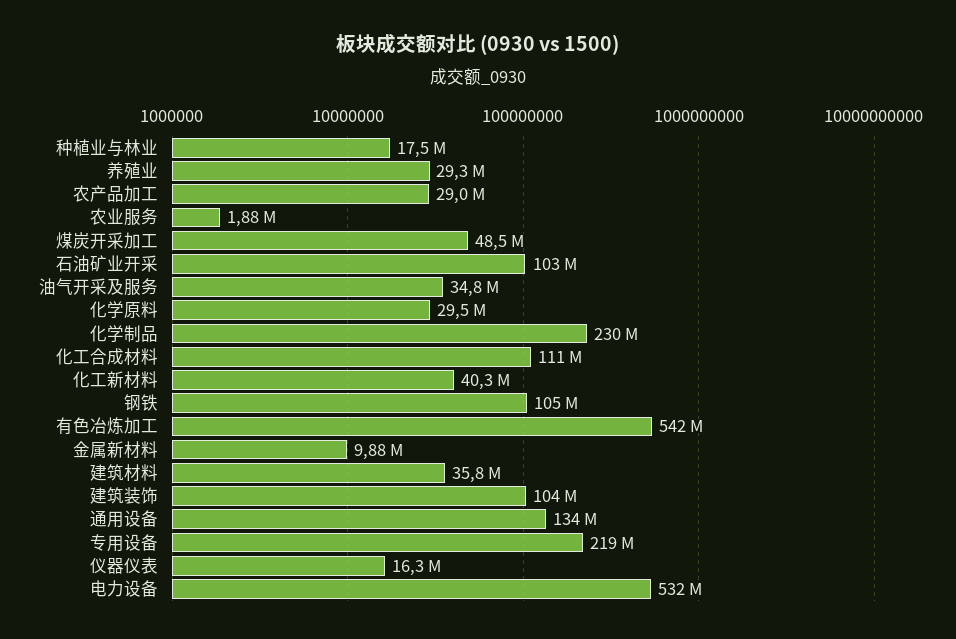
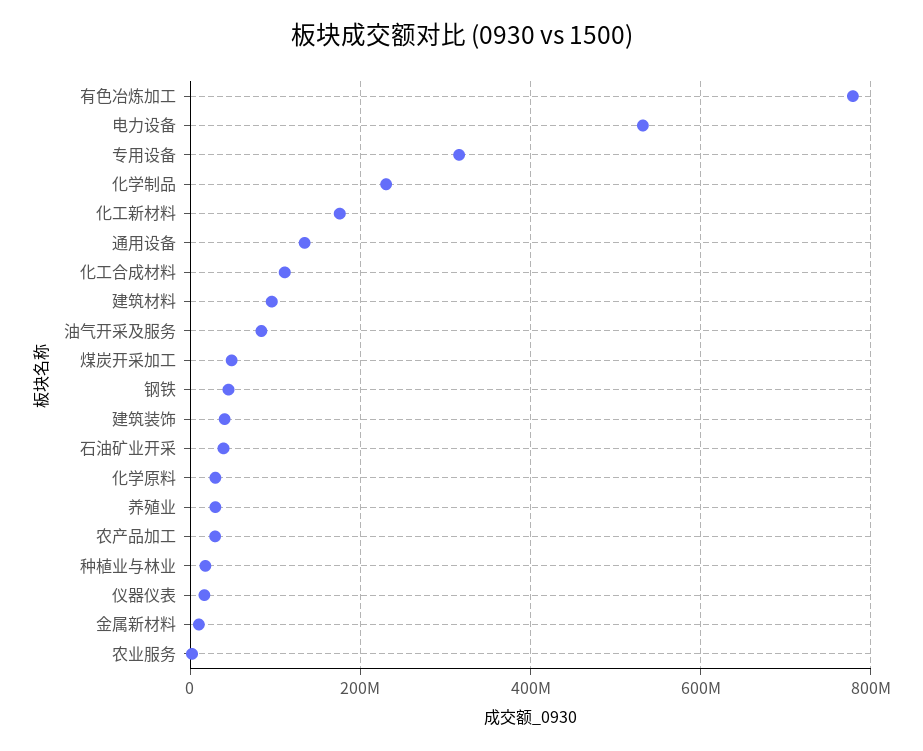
  {
    "种植业与林业": 17500000,
    "养殖业": 29300000,
    "农产品加工": 29000000,
    "农业服务": 1880000,
    "煤炭开采加工": 48500000,
-   "石油矿业开采": 103000000,
+   "石油矿业开采": 40000000,
-   "油气开采及服务": 34800000,
+   "油气开采及服务": 80000000,
    "化学原料": 29500000,
    "化学制品": 230000000,
    "化工合成材料": 111000000,
-   "化工新材料": 40300000,
+   "化工新材料": 180000000,
-   "钢铁": 105000000,
+   "钢铁": 40000000,
-   "有色冶炼加工": 542000000,
+   "有色冶炼加工": 780000000,
    "金属新材料": 9880000,
-   "建筑材料": 35800000,
+   "建筑材料": 100000000,
-   "建筑装饰": 104000000,
+   "建筑装饰": 40000000,
    "通用设备": 134000000,
-   "专用设备": 219000000,
+   "专用设备": 320000000,
    "仪器仪表": 16300000,
    "电力设备": 532000000
  }

